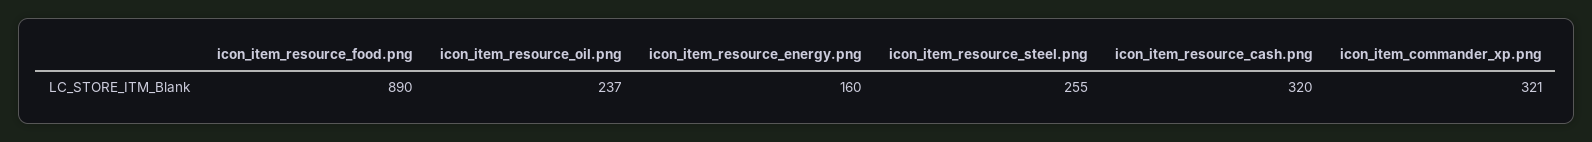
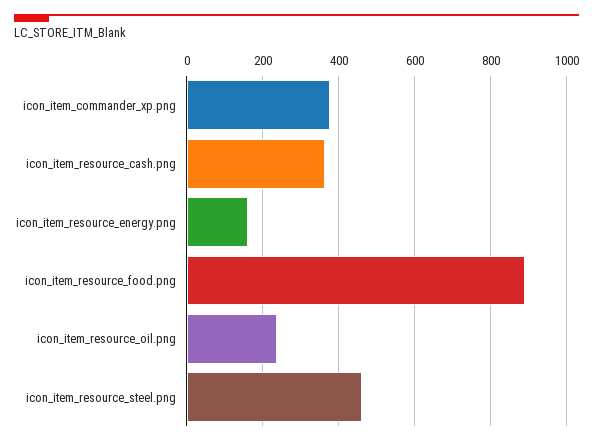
  {
    "icon_item_resource_food.png": 890,
    "icon_item_resource_oil.png": 237,
    "icon_item_resource_energy.png": 160,
-   "icon_item_resource_steel.png": 255,
+   "icon_item_resource_steel.png": 460,
-   "icon_item_resource_cash.png": 320,
+   "icon_item_resource_cash.png": 360,
-   "icon_item_commander_xp.png": 321
+   "icon_item_commander_xp.png": 380
  }

